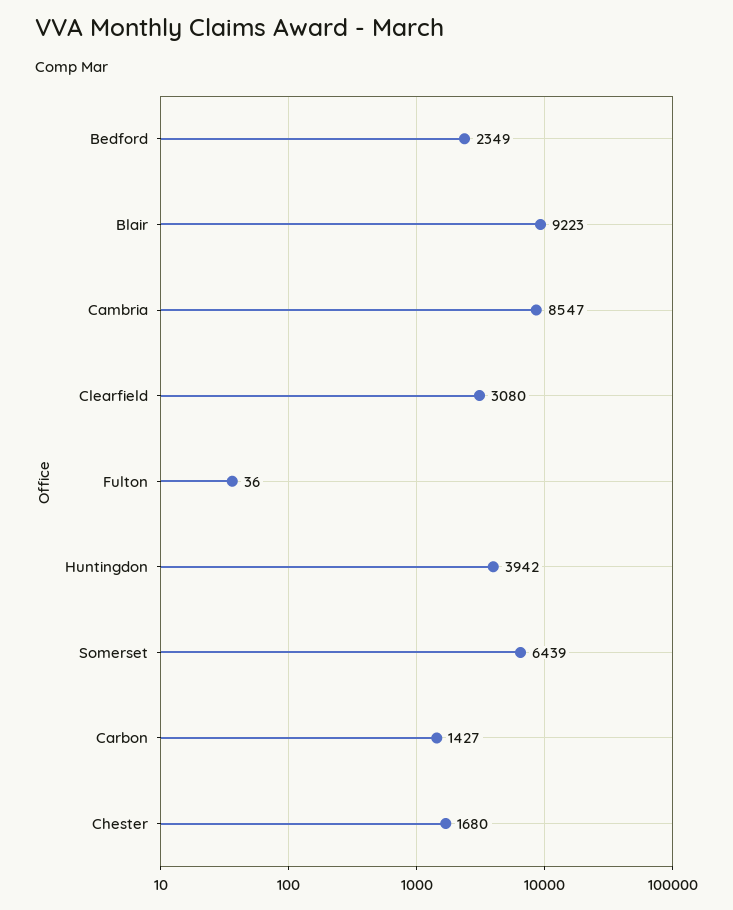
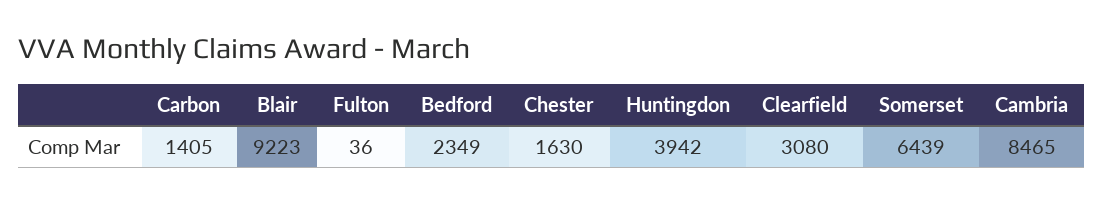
  {
    "Bedford": 2349,
    "Blair": 9223,
-   "Cambria": 8547,
+   "Cambria": 8465,
    "Clearfield": 3080,
    "Fulton": 36,
    "Huntingdon": 3942,
    "Somerset": 6439,
-   "Carbon": 1427,
+   "Carbon": 1405,
-   "Chester": 1680
+   "Chester": 1630
  }

